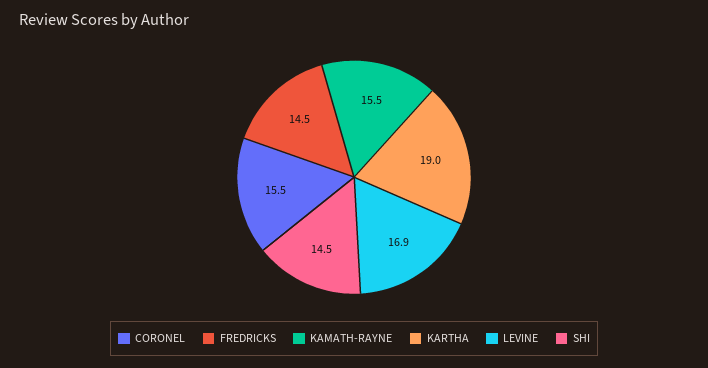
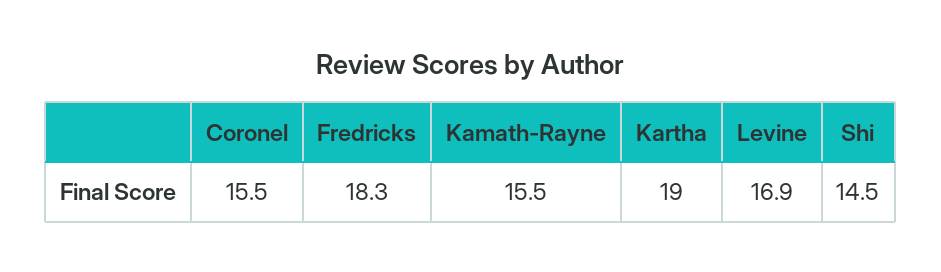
  {
    "CORONEL": 15.5,
-   "FREDRICKS": 14.5,
+   "FREDRICKS": 18.3,
    "KAMATH-RAYNE": 15.5,
    "KARTHA": 19,
    "LEVINE": 16.9,
    "SHI": 14.5
  }

